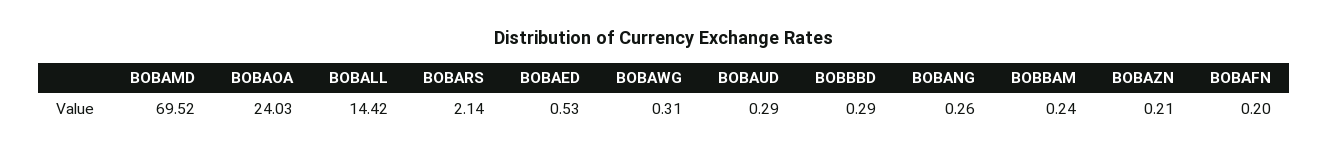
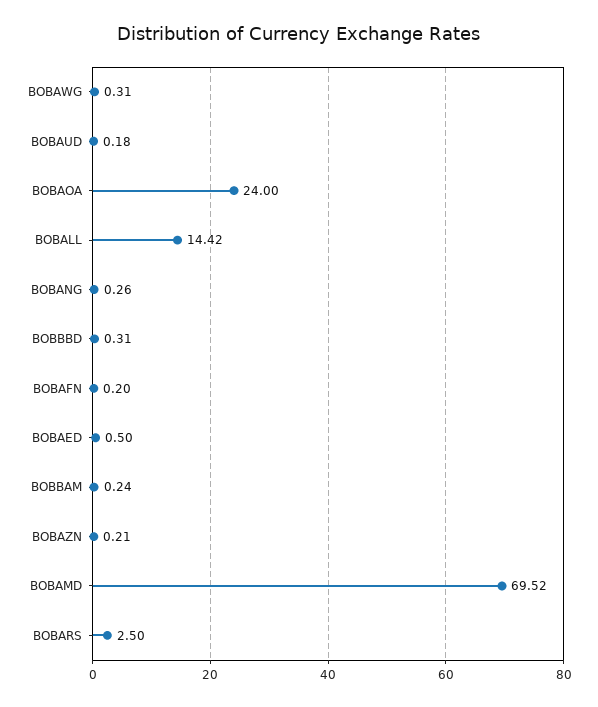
  {
    "BOBAMD": 69.52,
-   "BOBAOA": 24.03,
+   "BOBAOA": 24,
    "BOBALL": 14.42,
-   "BOBARS": 2.14,
+   "BOBARS": 2.5,
-   "BOBAED": 0.53,
+   "BOBAED": 0.5,
    "BOBAWG": 0.31,
-   "BOBAUD": 0.29,
+   "BOBAUD": 0.18,
-   "BOBBBD": 0.29,
+   "BOBBBD": 0.31,
    "BOBANG": 0.26,
    "BOBBAM": 0.24,
    "BOBAZN": 0.21,
    "BOBAFN": 0.2
  }

